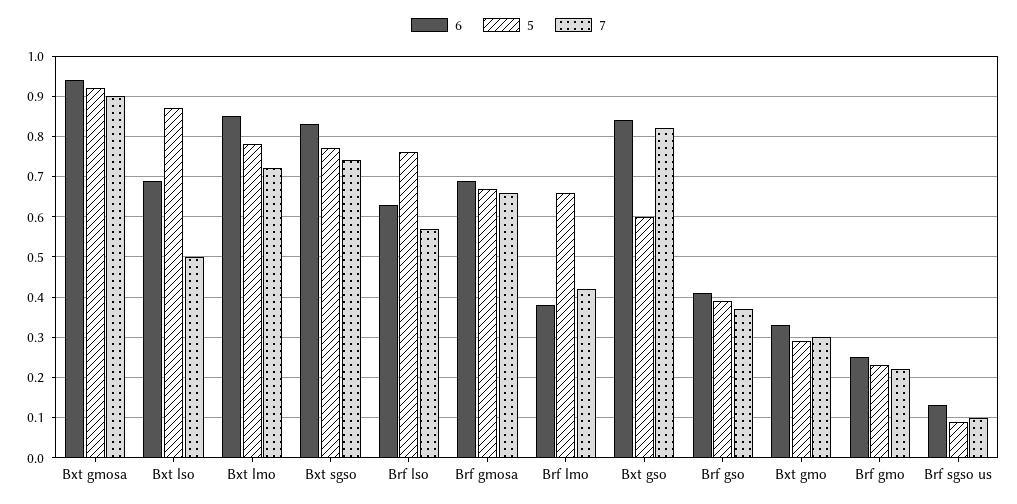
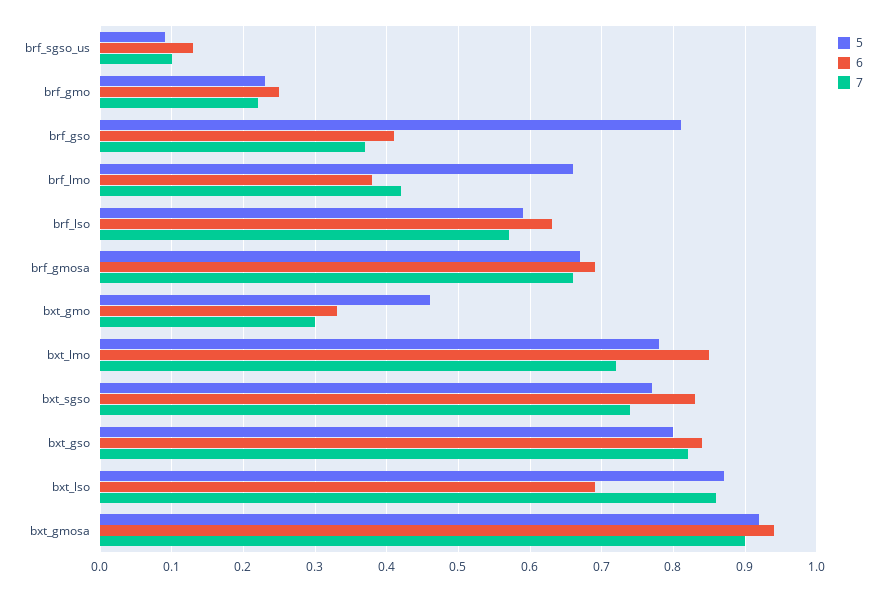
  {
    "6": {
      "Bxt gmosa": 0.94,
      "Bxt lso": 0.69,
      "Bxt lmo": 0.85,
      "Bxt sgso": 0.83,
      "Brf lso": 0.63,
      "Brf gmosa": 0.69,
      "Brf lmo": 0.38,
      "Bxt gso": 0.84,
      "Brf gso": 0.41,
      "Bxt gmo": 0.33,
      "Brf gmo": 0.25,
      "Brf sgso us": 0.13
    },
    "5": {
      "Bxt gmosa": 0.92,
      "Bxt lso": 0.87,
      "Bxt lmo": 0.78,
      "Bxt sgso": 0.77,
-     "Brf lso": 0.75,
+     "Brf lso": 0.59,
      "Brf gmosa": 0.67,
      "Brf lmo": 0.66,
-     "Bxt gso": 0.6,
+     "Bxt gso": 0.8,
-     "Brf gso": 0.4,
+     "Brf gso": 0.81,
-     "Bxt gmo": 0.3,
+     "Bxt gmo": 0.46,
      "Brf gmo": 0.23,
      "Brf sgso us": 0.09
    },
    "7": {
      "Bxt gmosa": 0.9,
-     "Bxt lso": 0.5,
+     "Bxt lso": 0.86,
      "Bxt lmo": 0.72,
      "Bxt sgso": 0.74,
      "Brf lso": 0.57,
      "Brf gmosa": 0.66,
      "Brf lmo": 0.42,
      "Bxt gso": 0.82,
      "Brf gso": 0.37,
      "Bxt gmo": 0.3,
      "Brf gmo": 0.22,
      "Brf sgso us": 0.1
    }
  }

